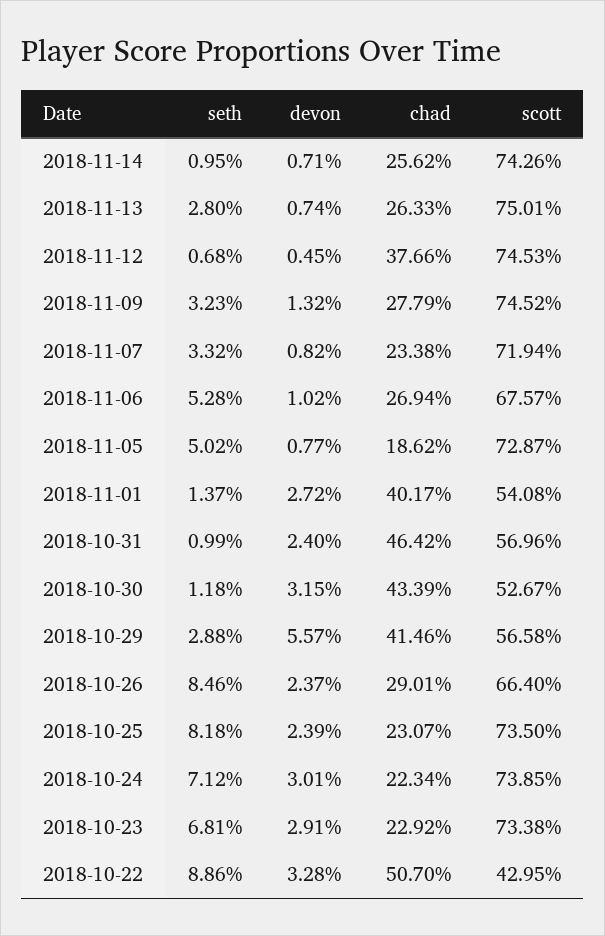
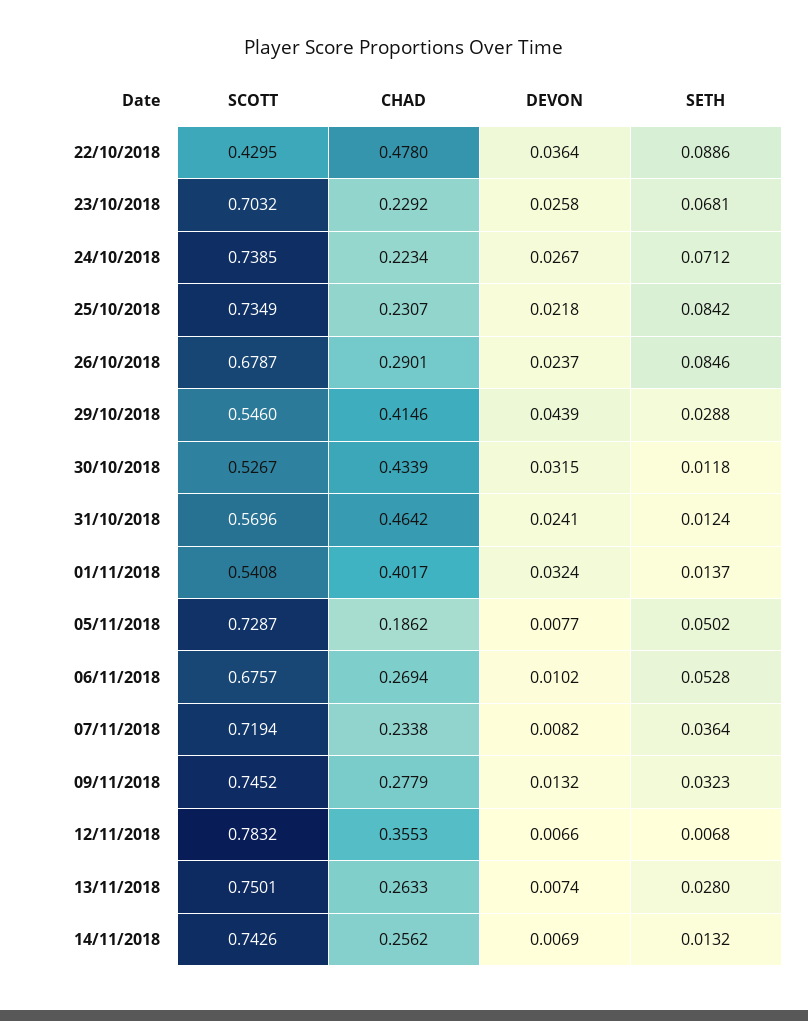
  {
    "seth": {
-     "2018-11-14": 0.0095,
+     "2018-11-14": 0.0132,
      "2018-11-13": 0.028,
      "2018-11-12": 0.0068,
      "2018-11-09": 0.0323,
-     "2018-11-07": 0.0332,
+     "2018-11-07": 0.0364,
      "2018-11-06": 0.0528,
      "2018-11-05": 0.0502,
      "2018-11-01": 0.0137,
-     "2018-10-31": 0.0099,
+     "2018-10-31": 0.0124,
      "2018-10-30": 0.0118,
      "2018-10-29": 0.0288,
      "2018-10-26": 0.0846,
-     "2018-10-25": 0.0818,
+     "2018-10-25": 0.0842,
      "2018-10-24": 0.0712,
      "2018-10-23": 0.0681,
      "2018-10-22": 0.0886
    },
    "devon": {
-     "2018-11-14": 0.0071,
+     "2018-11-14": 0.0069,
      "2018-11-13": 0.0074,
-     "2018-11-12": 0.0045,
+     "2018-11-12": 0.0066,
      "2018-11-09": 0.0132,
      "2018-11-07": 0.0082,
      "2018-11-06": 0.0102,
      "2018-11-05": 0.0077,
-     "2018-11-01": 0.0272,
+     "2018-11-01": 0.0324,
-     "2018-10-31": 0.024,
+     "2018-10-31": 0.0241,
      "2018-10-30": 0.0315,
-     "2018-10-29": 0.0557,
+     "2018-10-29": 0.0439,
      "2018-10-26": 0.0237,
-     "2018-10-25": 0.0239,
+     "2018-10-25": 0.0218,
-     "2018-10-24": 0.0301,
+     "2018-10-24": 0.0267,
-     "2018-10-23": 0.0291,
+     "2018-10-23": 0.0258,
-     "2018-10-22": 0.0328
+     "2018-10-22": 0.0364
    },
    "chad": {
      "2018-11-14": 0.2562,
      "2018-11-13": 0.2633,
-     "2018-11-12": 0.3766,
+     "2018-11-12": 0.3553,
      "2018-11-09": 0.2779,
      "2018-11-07": 0.2338,
      "2018-11-06": 0.2694,
      "2018-11-05": 0.1862,
      "2018-11-01": 0.4017,
      "2018-10-31": 0.4642,
      "2018-10-30": 0.4339,
      "2018-10-29": 0.4146,
      "2018-10-26": 0.2901,
      "2018-10-25": 0.2307,
      "2018-10-24": 0.2234,
      "2018-10-23": 0.2292,
-     "2018-10-22": 0.507
+     "2018-10-22": 0.478
    },
    "scott": {
      "2018-11-14": 0.7426,
      "2018-11-13": 0.7501,
-     "2018-11-12": 0.7453,
+     "2018-11-12": 0.7832,
      "2018-11-09": 0.7452,
      "2018-11-07": 0.7194,
      "2018-11-06": 0.6757,
      "2018-11-05": 0.7287,
      "2018-11-01": 0.5408,
      "2018-10-31": 0.5696,
      "2018-10-30": 0.5267,
-     "2018-10-29": 0.5658,
+     "2018-10-29": 0.546,
-     "2018-10-26": 0.664,
+     "2018-10-26": 0.6787,
-     "2018-10-25": 0.735,
+     "2018-10-25": 0.7349,
      "2018-10-24": 0.7385,
-     "2018-10-23": 0.7338,
+     "2018-10-23": 0.7032,
      "2018-10-22": 0.4295
    }
  }

